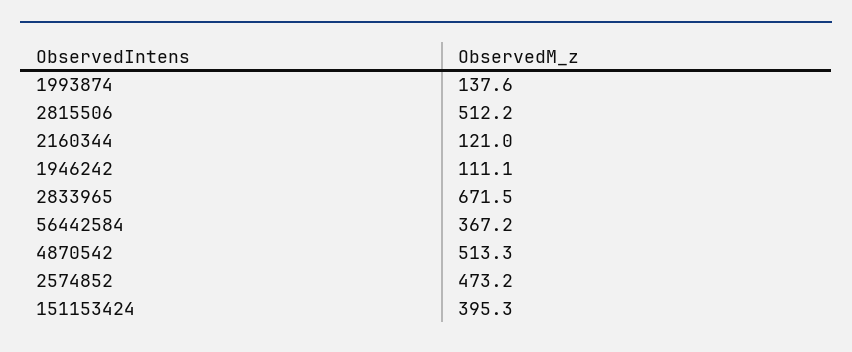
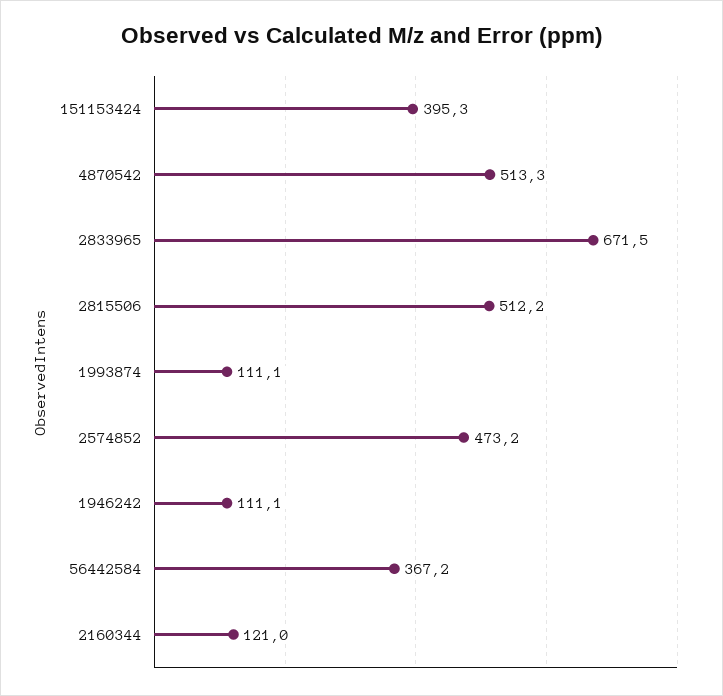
  {
-   "1993874": 137.6,
+   "1993874": 111.1,
    "2815506": 512.2,
    "2160344": 121,
    "1946242": 111.1,
    "2833965": 671.5,
    "56442584": 367.2,
    "4870542": 513.3,
    "2574852": 473.2,
    "151153424": 395.3
  }

